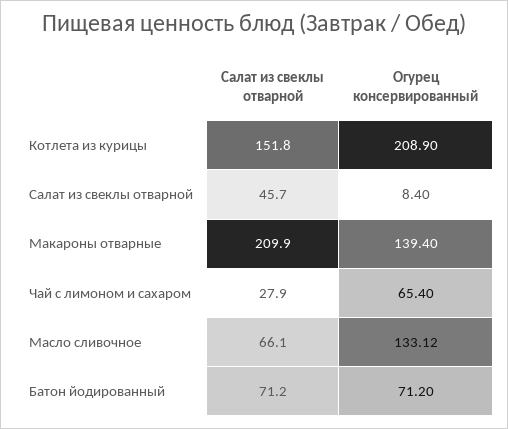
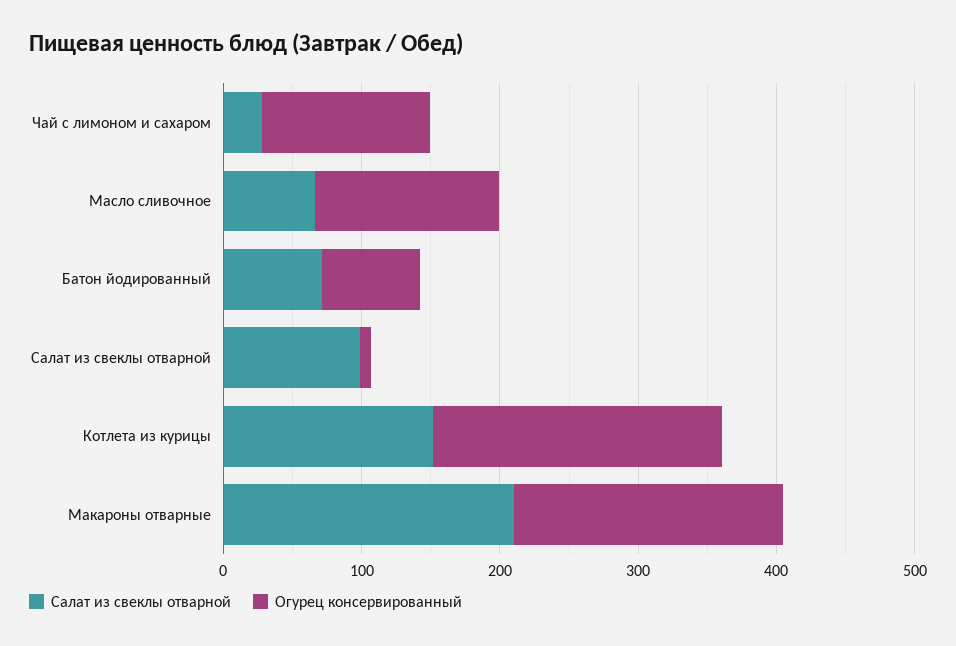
  {
    "Салат из свеклы отварной": {
      "Котлета из курицы": 151.8,
-     "Салат из свеклы отварной": 45.7,
+     "Салат из свеклы отварной": 100,
      "Макароны отварные": 209.9,
      "Чай с лимоном и сахаром": 27.9,
      "Масло сливочное": 66.1,
      "Батон йодированный": 71.2
    },
    "Огурец консервированный": {
      "Котлета из курицы": 208.9,
      "Салат из свеклы отварной": 8.4,
-     "Макароны отварные": 139.4,
+     "Макароны отварные": 200,
-     "Чай с лимоном и сахаром": 65.4,
+     "Чай с лимоном и сахаром": 120,
      "Масло сливочное": 133.12,
      "Батон йодированный": 71.2
    }
  }

